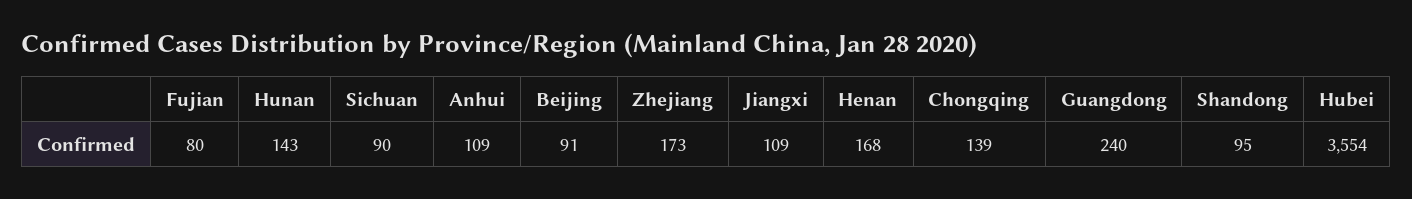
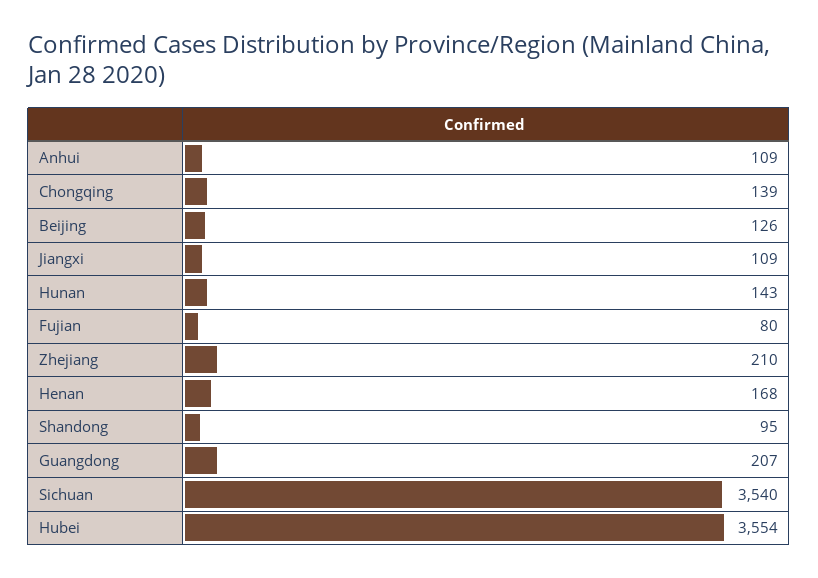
  {
    "Fujian": 80,
    "Hunan": 143,
-   "Sichuan": 90,
+   "Sichuan": 3540,
    "Anhui": 109,
-   "Beijing": 91,
+   "Beijing": 126,
-   "Zhejiang": 173,
+   "Zhejiang": 210,
    "Jiangxi": 109,
    "Henan": 168,
    "Chongqing": 139,
-   "Guangdong": 240,
+   "Guangdong": 207,
    "Shandong": 95,
    "Hubei": 3554
  }

